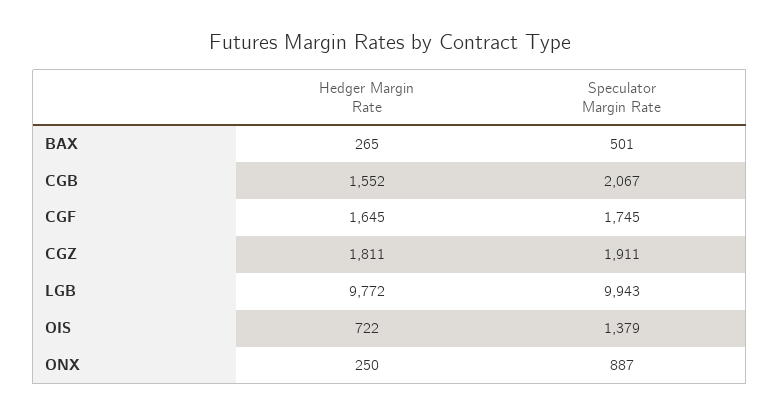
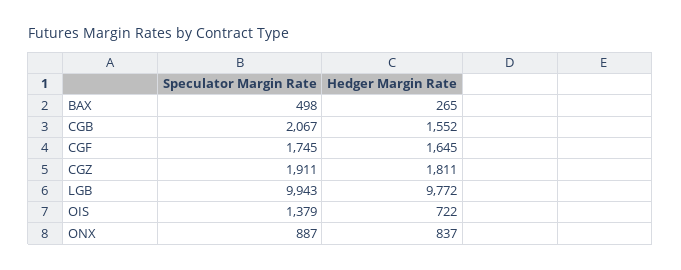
  {
    "Hedger Margin Rate": {
      "BAX": 265,
      "CGB": 1552,
      "CGF": 1645,
      "CGZ": 1811,
      "LGB": 9772,
      "OIS": 722,
-     "ONX": 250
+     "ONX": 837
    },
    "Speculator Margin Rate": {
-     "BAX": 501,
+     "BAX": 498,
      "CGB": 2067,
      "CGF": 1745,
      "CGZ": 1911,
      "LGB": 9943,
      "OIS": 1379,
      "ONX": 887
    }
  }

